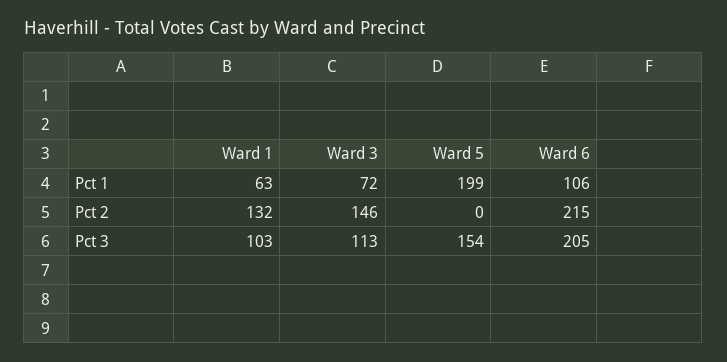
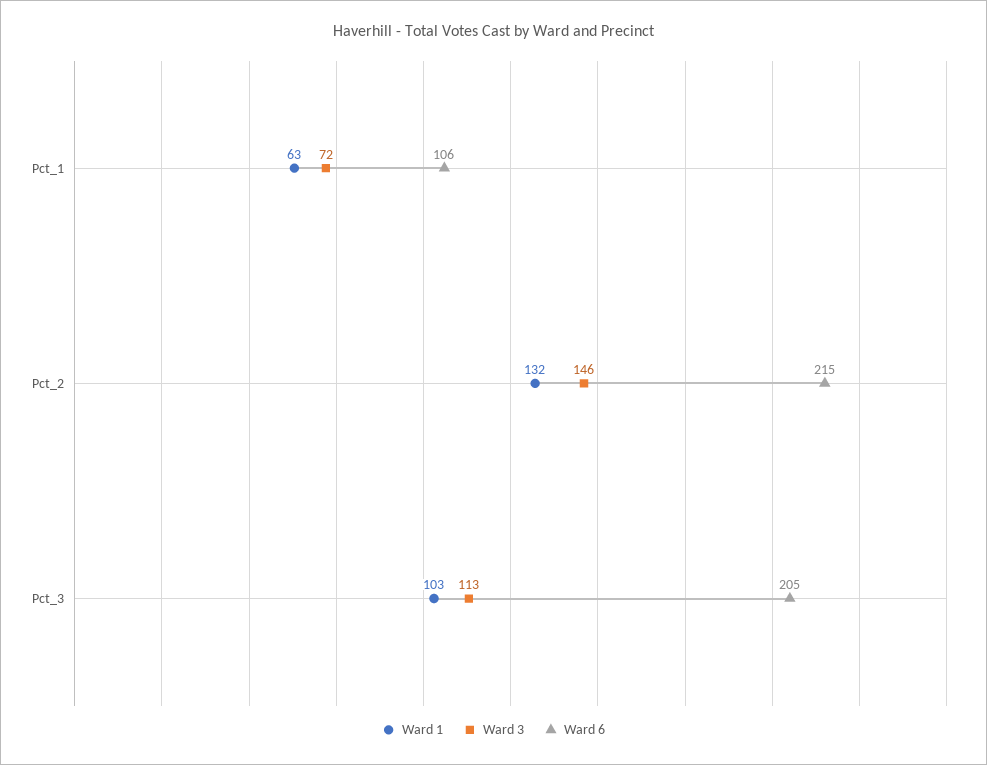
  {
    "Ward 1": {
      "Pct 1": 63,
      "Pct 2": 132,
      "Pct 3": 103
    },
    "Ward 3": {
      "Pct 1": 72,
      "Pct 2": 146,
      "Pct 3": 113
    },
-   "Ward 5": {
-     "Pct 1": 199,
-     "Pct 2": 0,
-     "Pct 3": 154
-   },
    "Ward 6": {
      "Pct 1": 106,
      "Pct 2": 215,
      "Pct 3": 205
    }
  }

